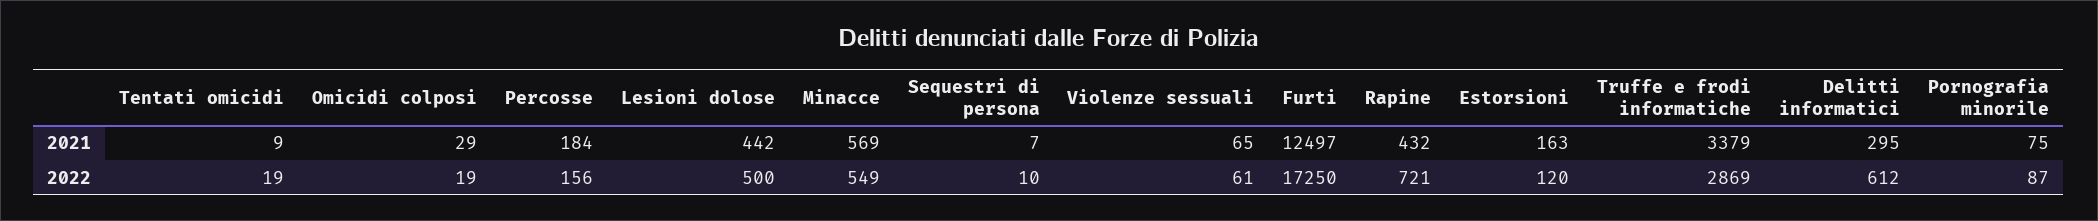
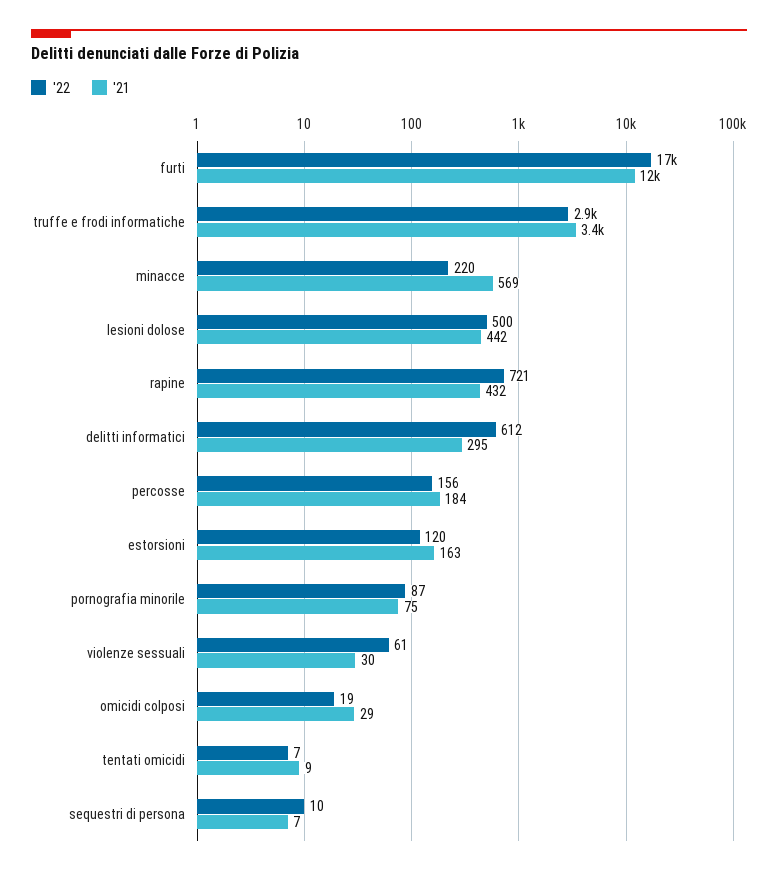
  {
    "2021": {
      "Tentati omicidi": 9,
      "Omicidi colposi": 29,
      "Percosse": 184,
      "Lesioni dolose": 442,
      "Minacce": 569,
      "Sequestri di persona": 7,
-     "Violenze sessuali": 65,
+     "Violenze sessuali": 30,
      "Furti": 12497,
      "Rapine": 432,
      "Estorsioni": 163,
      "Truffe e frodi informatiche": 3379,
      "Delitti informatici": 295,
      "Pornografia minorile": 75
    },
    "2022": {
-     "Tentati omicidi": 19,
+     "Tentati omicidi": 7,
      "Omicidi colposi": 19,
      "Percosse": 156,
      "Lesioni dolose": 500,
-     "Minacce": 549,
+     "Minacce": 220,
      "Sequestri di persona": 10,
      "Violenze sessuali": 61,
      "Furti": 17250,
      "Rapine": 721,
      "Estorsioni": 120,
      "Truffe e frodi informatiche": 2869,
      "Delitti informatici": 612,
      "Pornografia minorile": 87
    }
  }

